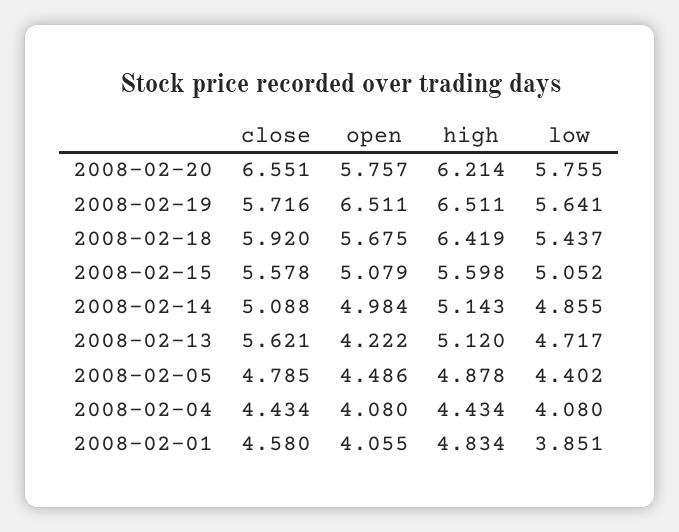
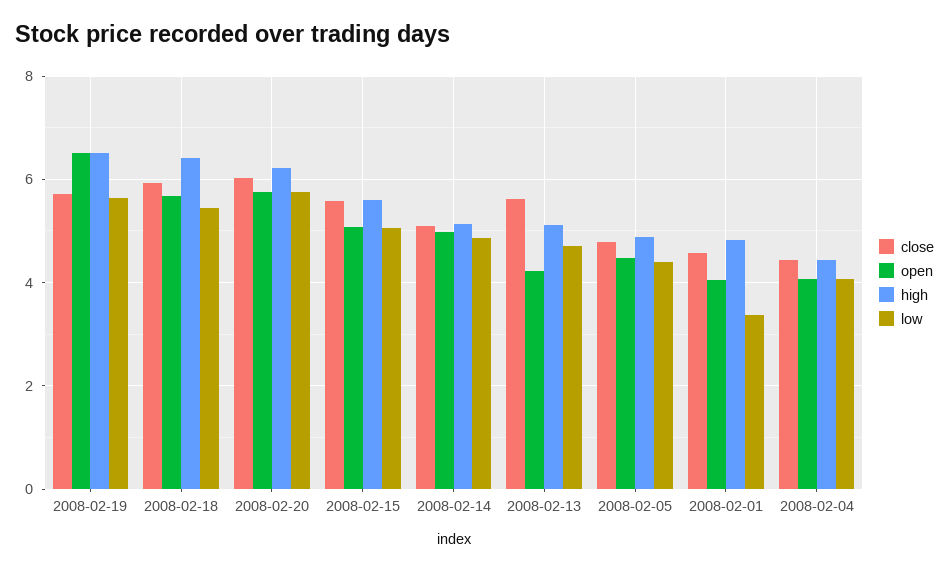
  {
    "close": {
-     "2008-02-20": 6.551,
+     "2008-02-20": 6,
      "2008-02-19": 5.716,
      "2008-02-18": 5.92,
      "2008-02-15": 5.578,
      "2008-02-14": 5.088,
      "2008-02-13": 5.621,
      "2008-02-05": 4.785,
      "2008-02-04": 4.434,
      "2008-02-01": 4.58
    },
    "open": {
      "2008-02-20": 5.757,
      "2008-02-19": 6.511,
      "2008-02-18": 5.675,
      "2008-02-15": 5.079,
      "2008-02-14": 4.984,
      "2008-02-13": 4.222,
      "2008-02-05": 4.486,
      "2008-02-04": 4.08,
      "2008-02-01": 4.055
    },
    "high": {
      "2008-02-20": 6.214,
      "2008-02-19": 6.511,
      "2008-02-18": 6.419,
      "2008-02-15": 5.598,
      "2008-02-14": 5.143,
      "2008-02-13": 5.12,
      "2008-02-05": 4.878,
      "2008-02-04": 4.434,
      "2008-02-01": 4.834
    },
    "low": {
      "2008-02-20": 5.755,
      "2008-02-19": 5.641,
      "2008-02-18": 5.437,
      "2008-02-15": 5.052,
      "2008-02-14": 4.855,
      "2008-02-13": 4.717,
      "2008-02-05": 4.402,
      "2008-02-04": 4.08,
-     "2008-02-01": 3.851
+     "2008-02-01": 3.4
    }
  }

